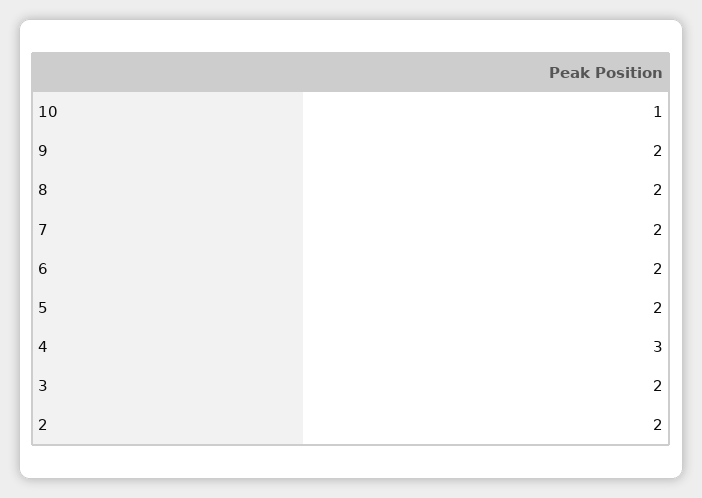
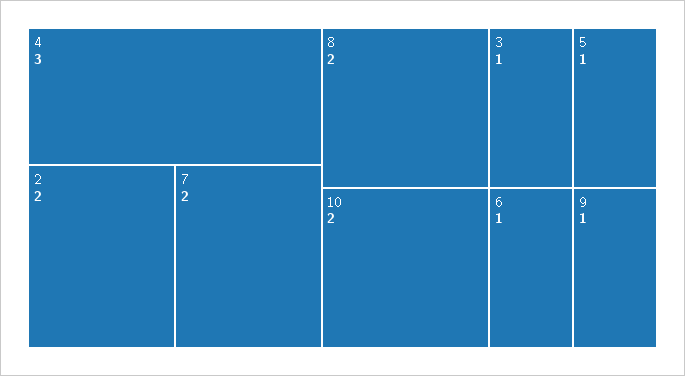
  {
-   "10": 1,
+   "10": 2,
-   "9": 2,
+   "9": 1,
    "8": 2,
    "7": 2,
-   "6": 2,
+   "6": 1,
-   "5": 2,
+   "5": 1,
    "4": 3,
-   "3": 2,
+   "3": 1,
    "2": 2
  }

